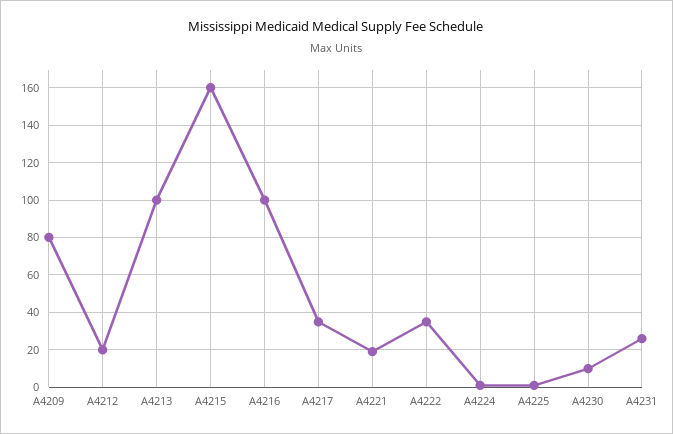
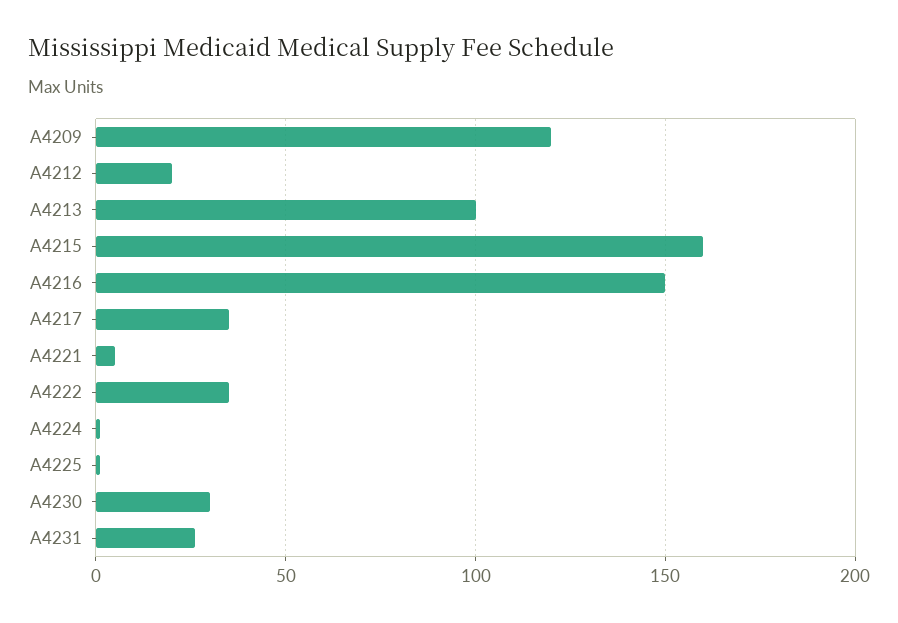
  {
-   "A4209": 80,
+   "A4209": 120,
    "A4212": 20,
    "A4213": 100,
    "A4215": 160,
-   "A4216": 100,
+   "A4216": 150,
    "A4217": 35,
-   "A4221": 20,
+   "A4221": 5,
    "A4222": 35,
    "A4224": 0,
    "A4225": 0,
-   "A4230": 10,
+   "A4230": 30,
    "A4231": 25
  }

